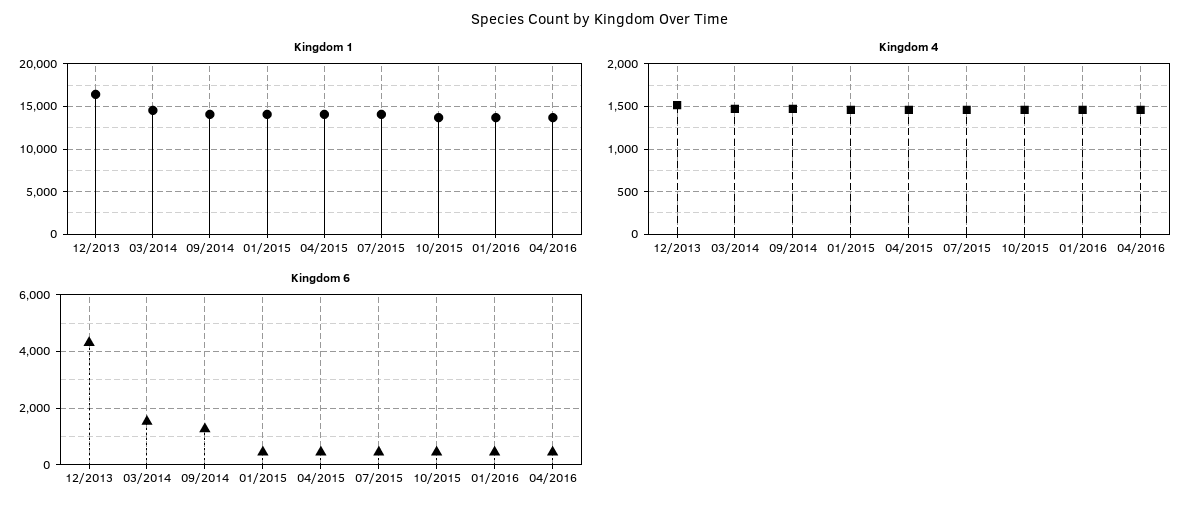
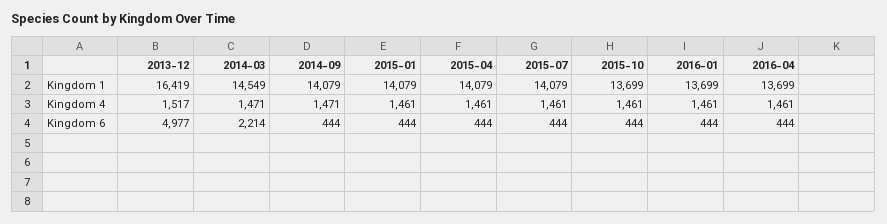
  {
    "Kingdom 1": {
      "12/2013": 16419,
      "03/2014": 14549,
      "09/2014": 14079,
      "01/2015": 14079,
      "04/2015": 14079,
      "07/2015": 14079,
      "10/2015": 13699,
      "01/2016": 13699,
      "04/2016": 13699
    },
    "Kingdom 4": {
      "12/2013": 1517,
      "03/2014": 1471,
      "09/2014": 1471,
      "01/2015": 1461,
      "04/2015": 1461,
      "07/2015": 1461,
      "10/2015": 1461,
      "01/2016": 1461,
      "04/2016": 1461
    },
    "Kingdom 6": {
-     "12/2013": 4250,
+     "12/2013": 4977,
-     "03/2014": 1500,
+     "03/2014": 2214,
-     "09/2014": 1250,
+     "09/2014": 444,
      "01/2015": 444,
      "04/2015": 444,
      "07/2015": 444,
      "10/2015": 444,
      "01/2016": 444,
      "04/2016": 444
    }
  }

